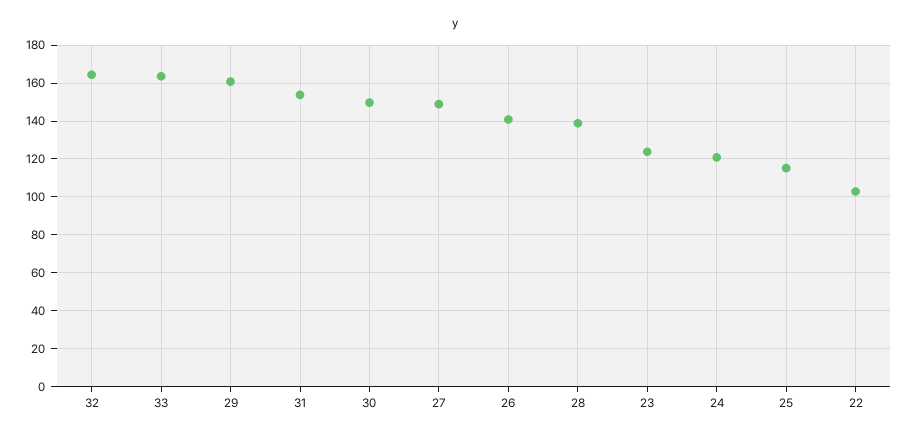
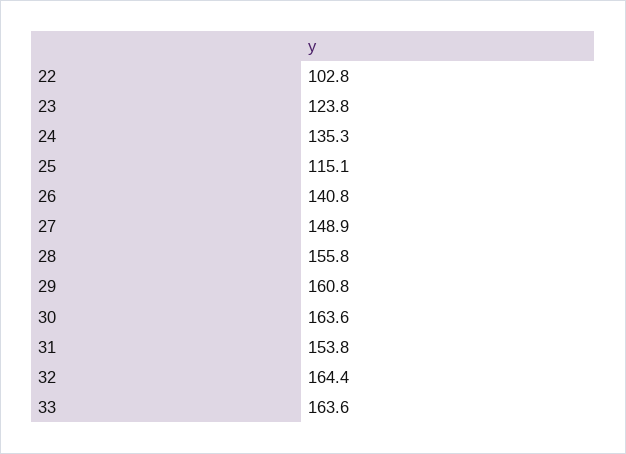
  {
    "32": 164.4,
    "33": 163.6,
    "29": 160.8,
    "31": 153.8,
-   "30": 150,
+   "30": 163.6,
    "27": 148.9,
    "26": 140.8,
-   "28": 140,
+   "28": 155.8,
    "23": 123.8,
-   "24": 120,
+   "24": 135.3,
    "25": 115.1,
    "22": 102.8
  }

